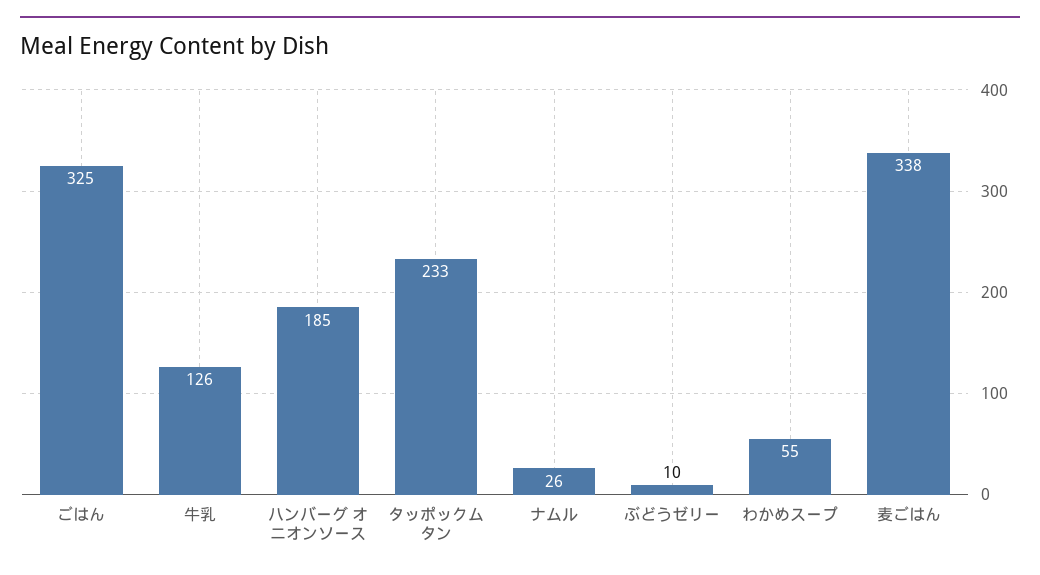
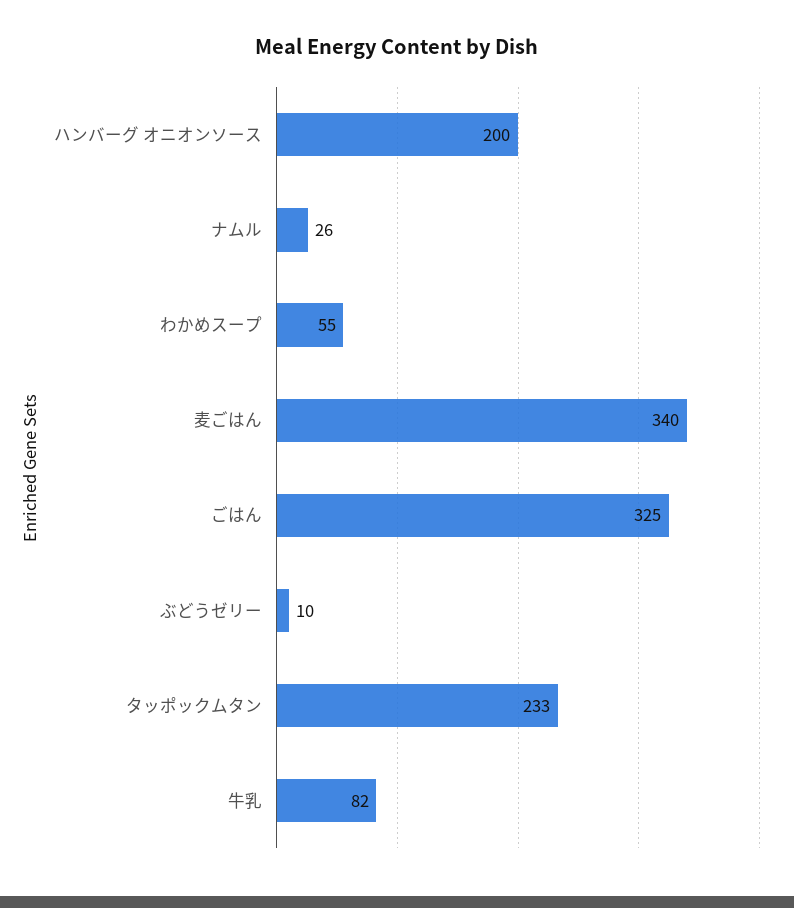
  {
    "ごはん": 325,
-   "牛乳": 126,
+   "牛乳": 82,
-   "ハンバーグ オニオンソース": 185,
+   "ハンバーグ オニオンソース": 200,
    "タッポックムタン": 233,
    "ナムル": 26,
    "ぶどうゼリー": 10,
    "わかめスープ": 55,
-   "麦ごはん": 338
+   "麦ごはん": 340
  }

